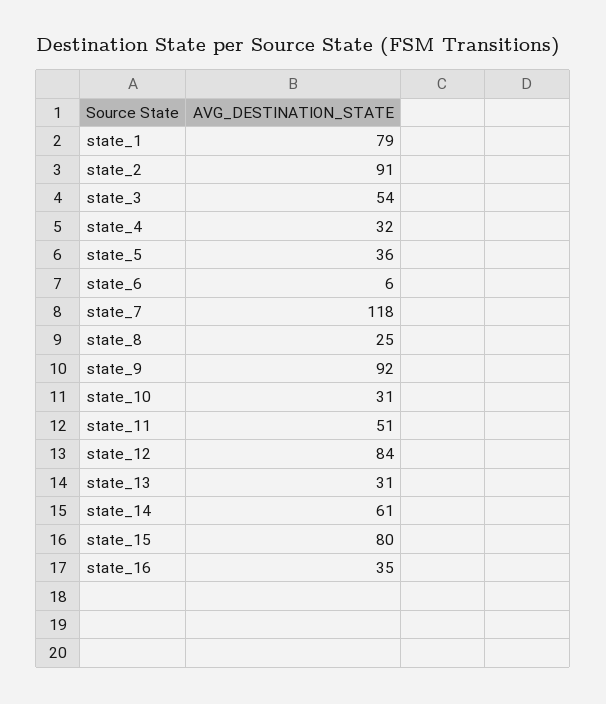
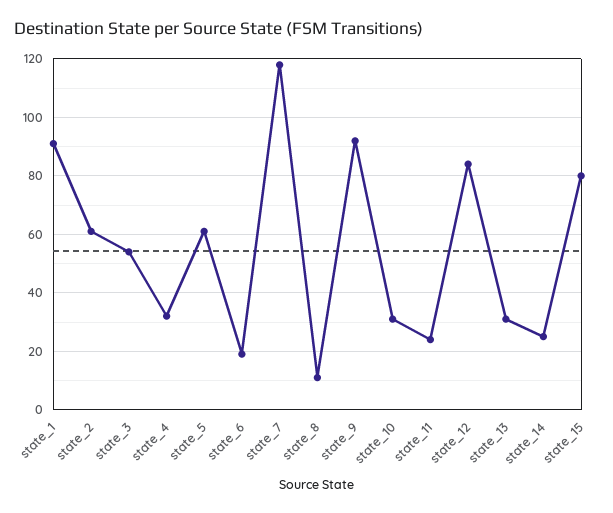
  {
-   "state_1": 79,
+   "state_1": 90,
-   "state_2": 91,
+   "state_2": 60,
    "state_3": 54,
    "state_4": 32,
-   "state_5": 36,
+   "state_5": 60,
-   "state_6": 6,
+   "state_6": 20,
    "state_7": 118,
-   "state_8": 25,
+   "state_8": 10,
    "state_9": 92,
    "state_10": 31,
-   "state_11": 51,
+   "state_11": 25,
    "state_12": 84,
    "state_13": 31,
-   "state_14": 61,
+   "state_14": 25,
-   "state_15": 80,
+   "state_15": 80
-   "state_16": 35
  }

